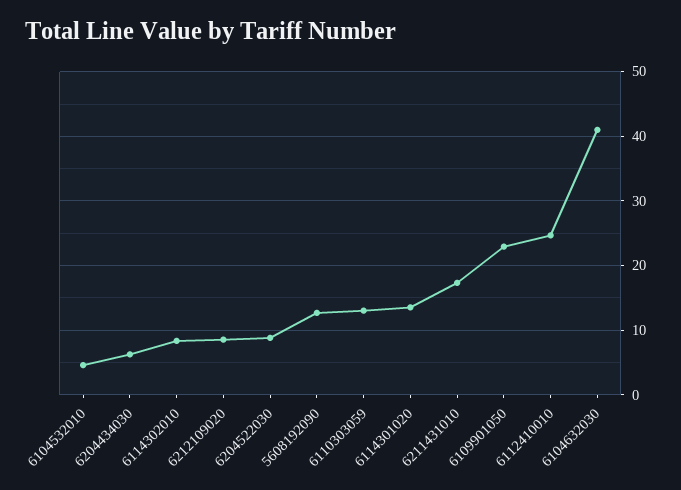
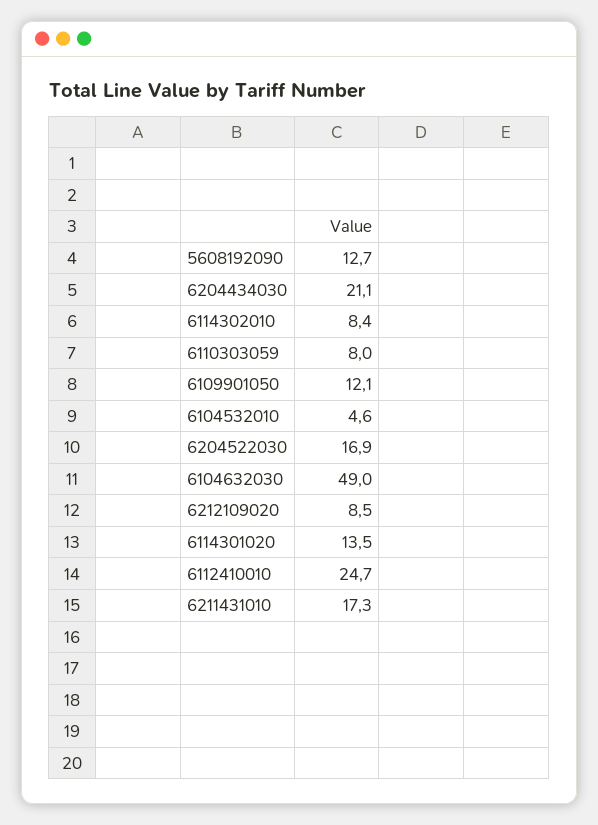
  {
    "6104532010": 4.6,
-   "6204434030": 6,
+   "6204434030": 21.1,
    "6114302010": 8.4,
    "6212109020": 8.5,
-   "6204522030": 9,
+   "6204522030": 16.9,
    "5608192090": 12.7,
-   "6110303059": 13,
+   "6110303059": 8,
    "6114301020": 13.5,
    "6211431010": 17.3,
-   "6109901050": 23,
+   "6109901050": 12.1,
    "6112410010": 24.7,
-   "6104632030": 41
+   "6104632030": 49
  }

